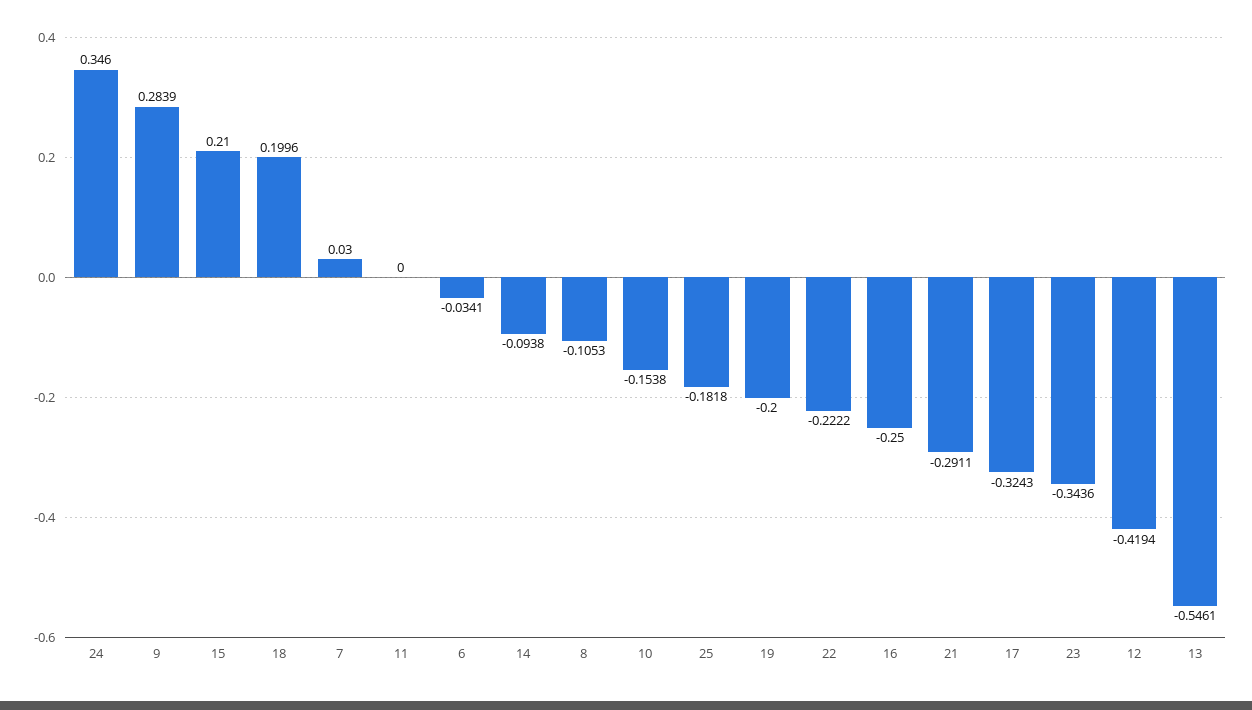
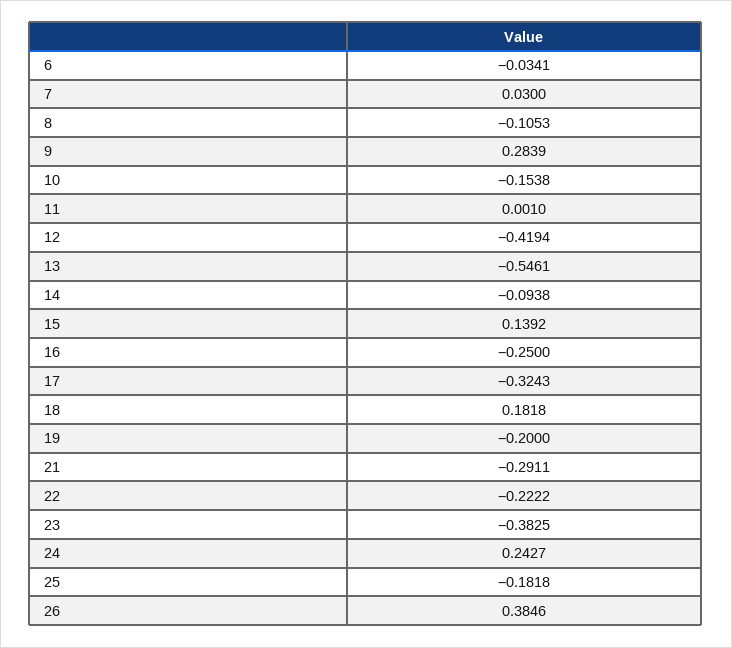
  {
-   "24": 0.346,
+   "24": 0.2427,
    "9": 0.2839,
-   "15": 0.21,
+   "15": 0.1392,
-   "18": 0.1996,
+   "18": 0.1818,
    "7": 0.03,
-   "11": 0,
+   "11": 0.001,
    "6": -0.0341,
    "14": -0.0938,
    "8": -0.1053,
    "10": -0.1538,
    "25": -0.1818,
    "19": -0.2,
    "22": -0.2222,
    "16": -0.25,
    "21": -0.2911,
    "17": -0.3243,
-   "23": -0.3436,
+   "23": -0.3825,
    "12": -0.4194,
-   "13": -0.5461
+   "13": -0.5461,
+   "26": 0.3846
  }

